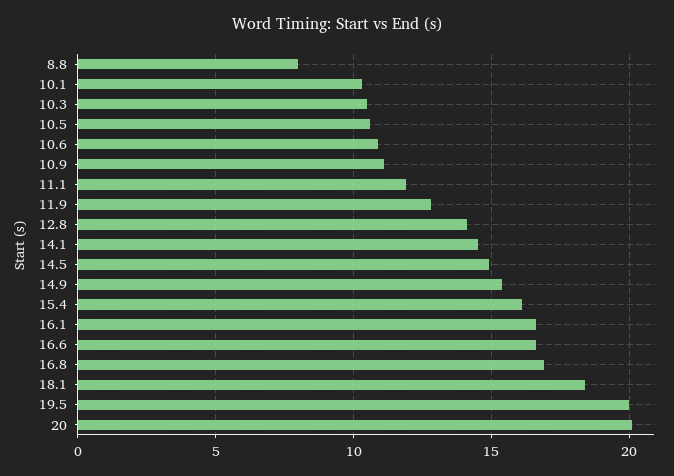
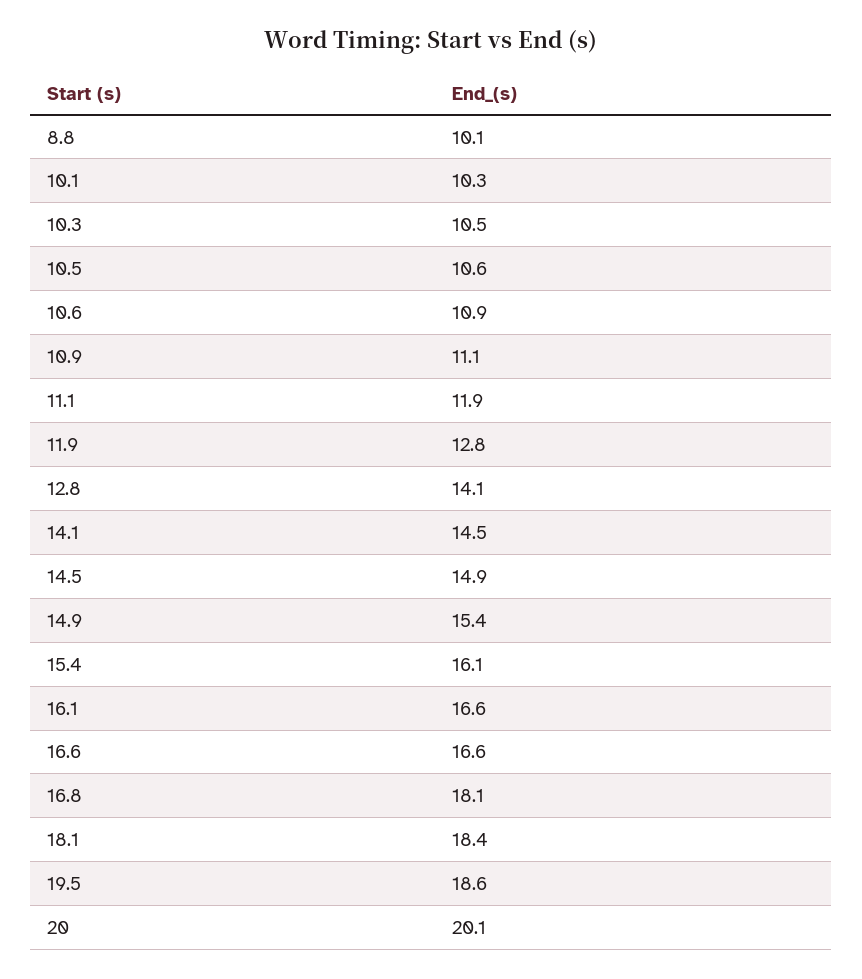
  {
-   "8.8": 8,
+   "8.8": 10.1,
    "10.1": 10.3,
    "10.3": 10.5,
    "10.5": 10.6,
    "10.6": 10.9,
    "10.9": 11.1,
    "11.1": 11.9,
    "11.9": 12.8,
    "12.8": 14.1,
    "14.1": 14.5,
    "14.5": 14.9,
    "14.9": 15.4,
    "15.4": 16.1,
    "16.1": 16.6,
    "16.6": 16.6,
-   "16.8": 17,
+   "16.8": 18.1,
    "18.1": 18.4,
-   "19.5": 20,
+   "19.5": 18.6,
    "20": 20.1
  }

